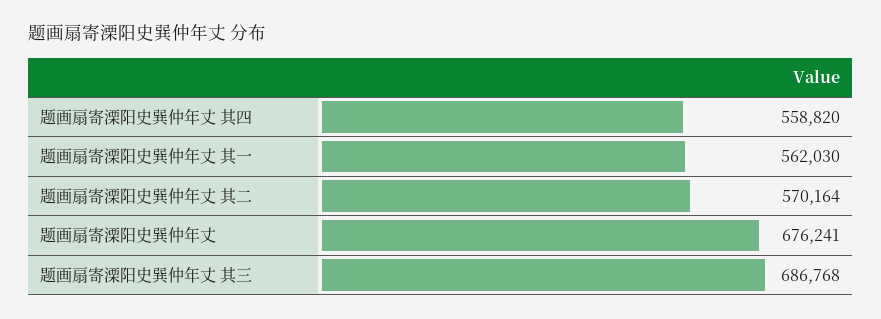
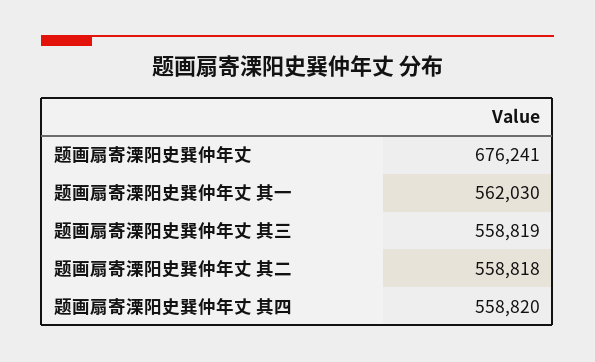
  {
    "题画扇寄溧阳史巽仲年丈 其四": 558820,
    "题画扇寄溧阳史巽仲年丈 其一": 562030,
-   "题画扇寄溧阳史巽仲年丈 其二": 570164,
+   "题画扇寄溧阳史巽仲年丈 其二": 558818,
    "题画扇寄溧阳史巽仲年丈": 676241,
-   "题画扇寄溧阳史巽仲年丈 其三": 686768
+   "题画扇寄溧阳史巽仲年丈 其三": 558819
  }

